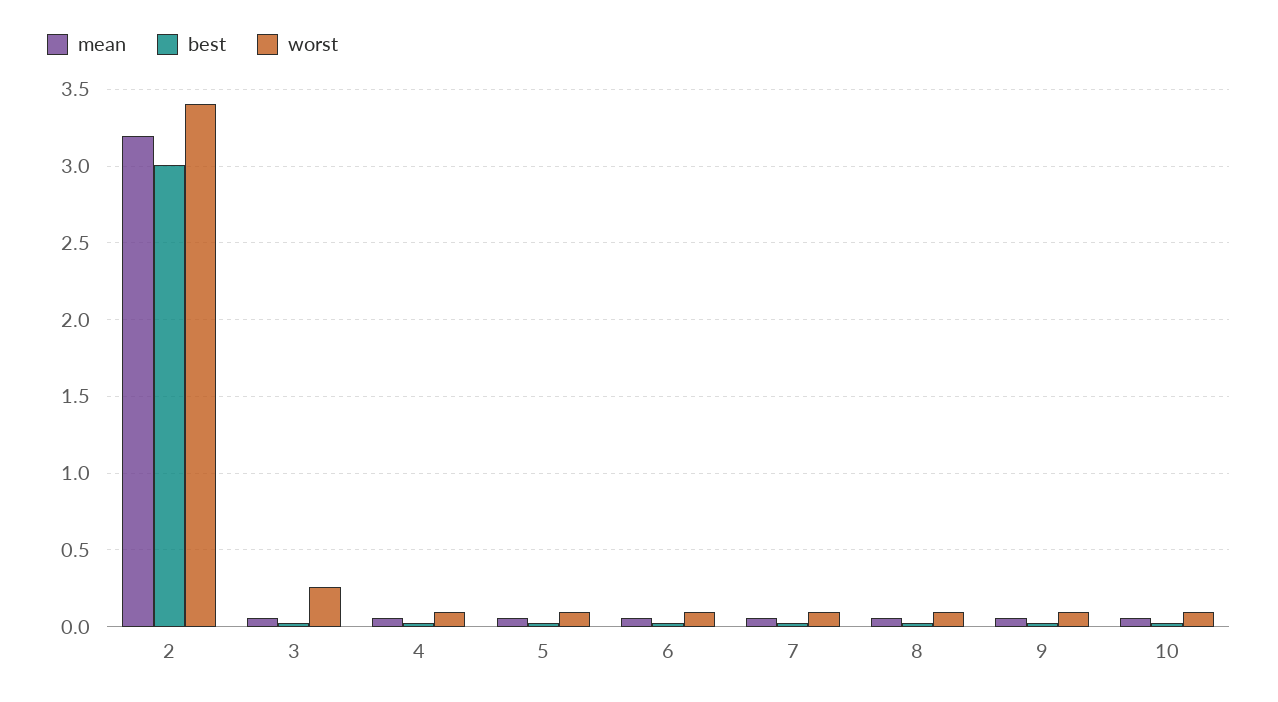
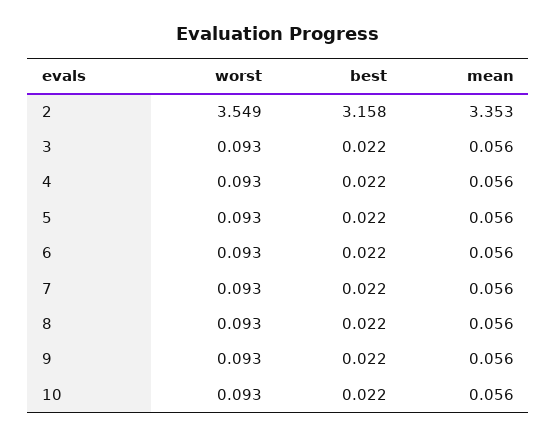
  {
    "mean": {
-     "2": 3.2,
+     "2": 3.353,
      "3": 0.056,
      "4": 0.056,
      "5": 0.056,
      "6": 0.056,
      "7": 0.056,
      "8": 0.056,
      "9": 0.056,
      "10": 0.056
    },
    "best": {
-     "2": 3,
+     "2": 3.158,
      "3": 0.022,
      "4": 0.022,
      "5": 0.022,
      "6": 0.022,
      "7": 0.022,
      "8": 0.022,
      "9": 0.022,
      "10": 0.022
    },
    "worst": {
-     "2": 3.4,
+     "2": 3.549,
-     "3": 0.25,
+     "3": 0.093,
      "4": 0.093,
      "5": 0.093,
      "6": 0.093,
      "7": 0.093,
      "8": 0.093,
      "9": 0.093,
      "10": 0.093
    }
  }

